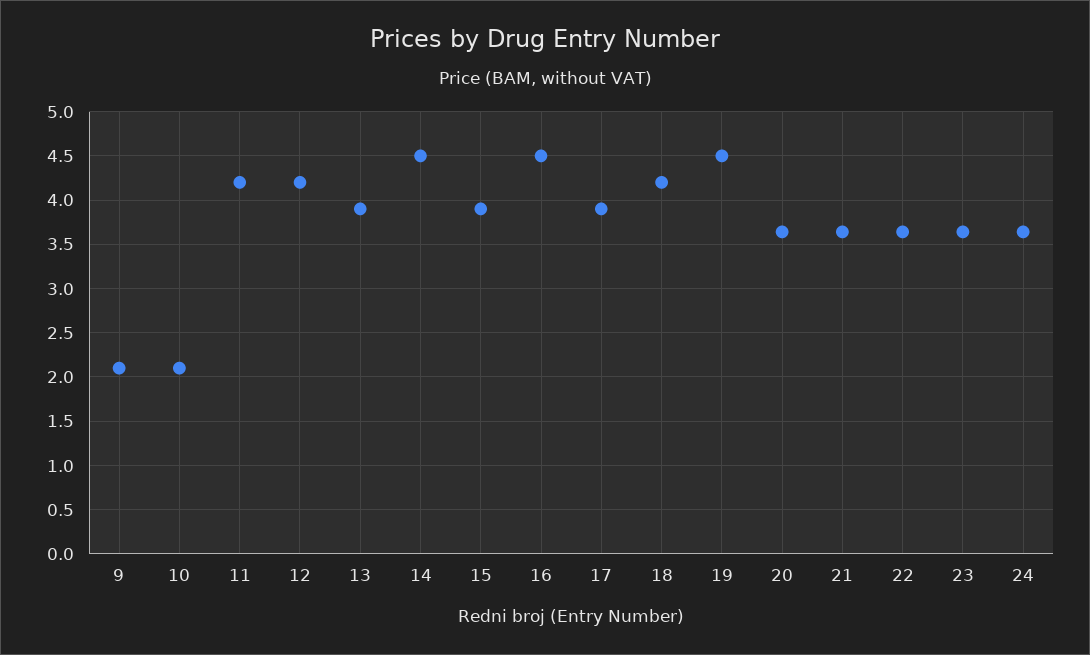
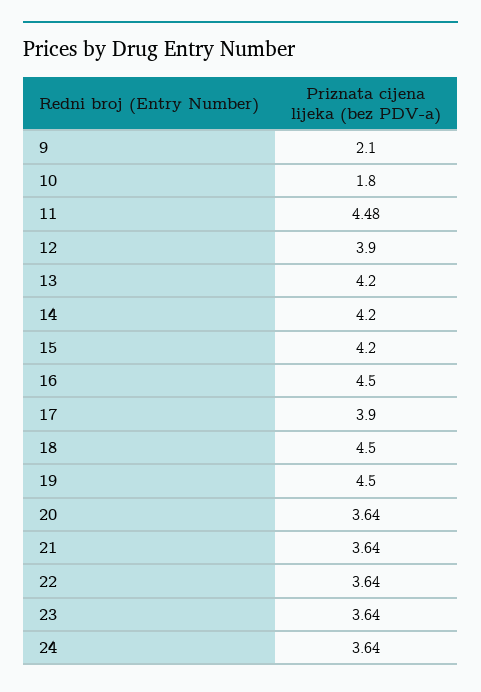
  {
    "9": 2.1,
-   "10": 2.1,
+   "10": 1.8,
-   "11": 4.2,
+   "11": 4.48,
-   "12": 4.2,
+   "12": 3.9,
-   "13": 3.9,
+   "13": 4.2,
-   "14": 4.5,
+   "14": 4.2,
-   "15": 3.9,
+   "15": 4.2,
    "16": 4.5,
    "17": 3.9,
-   "18": 4.2,
+   "18": 4.5,
    "19": 4.5,
    "20": 3.64,
    "21": 3.64,
    "22": 3.64,
    "23": 3.64,
    "24": 3.64
  }

